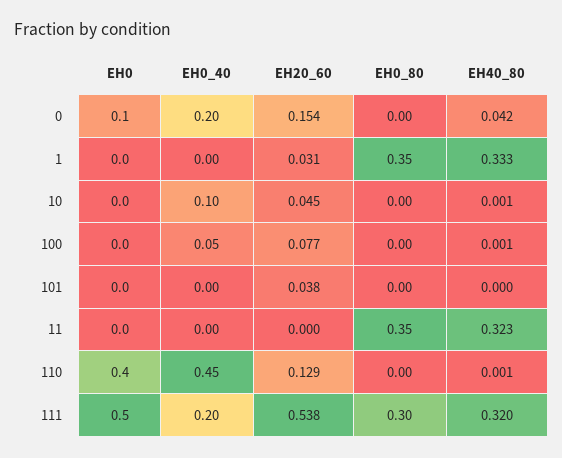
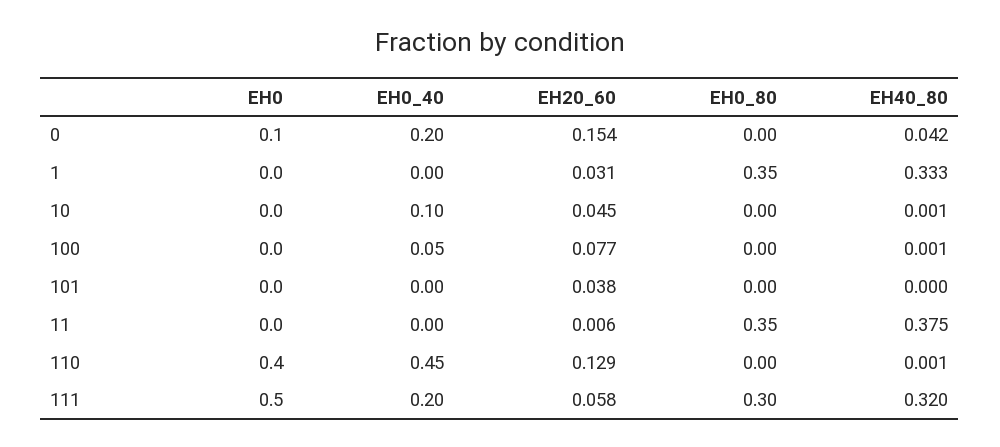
  {
    "EH0": {
      "0": 0.1,
      "1": 0,
      "10": 0,
      "100": 0,
      "101": 0,
      "11": 0,
      "110": 0.4,
      "111": 0.5
    },
    "EH0_40": {
      "0": 0.2,
      "1": 0,
      "10": 0.1,
      "100": 0.05,
      "101": 0,
      "11": 0,
      "110": 0.45,
      "111": 0.2
    },
    "EH20_60": {
      "0": 0.154,
      "1": 0.031,
      "10": 0.045,
      "100": 0.077,
      "101": 0.038,
-     "11": 0,
+     "11": 0.006,
      "110": 0.129,
-     "111": 0.538
+     "111": 0.058
    },
    "EH0_80": {
      "0": 0,
      "1": 0.35,
      "10": 0,
      "100": 0,
      "101": 0,
      "11": 0.35,
      "110": 0,
      "111": 0.3
    },
    "EH40_80": {
      "0": 0.042,
      "1": 0.333,
      "10": 0.001,
      "100": 0.001,
      "101": 0,
-     "11": 0.323,
+     "11": 0.375,
      "110": 0.001,
      "111": 0.32
    }
  }

